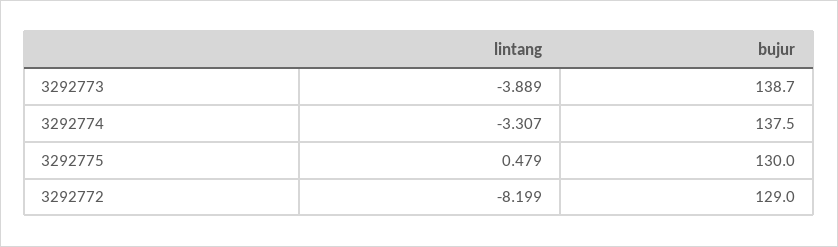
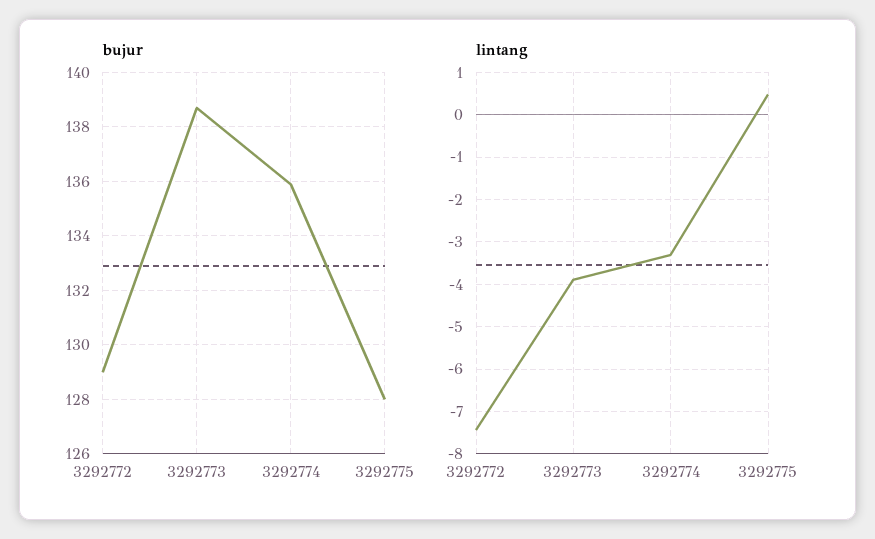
  {
    "lintang": {
      "3292773": -3.889,
      "3292774": -3.307,
      "3292775": 0.479,
-     "3292772": -8.199
+     "3292772": -7.4
    },
    "bujur": {
      "3292773": 138.7,
-     "3292774": 137.5,
+     "3292774": 136,
-     "3292775": 130,
+     "3292775": 128,
      "3292772": 129
    }
  }

